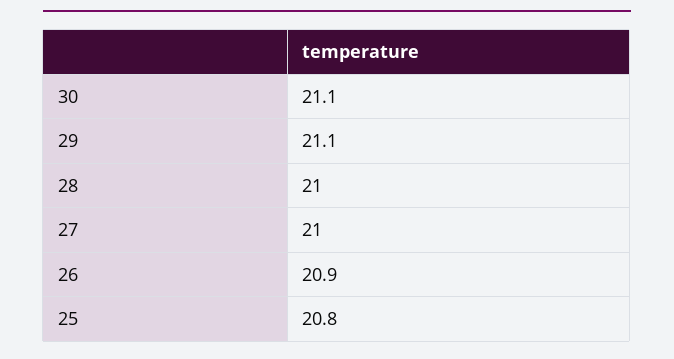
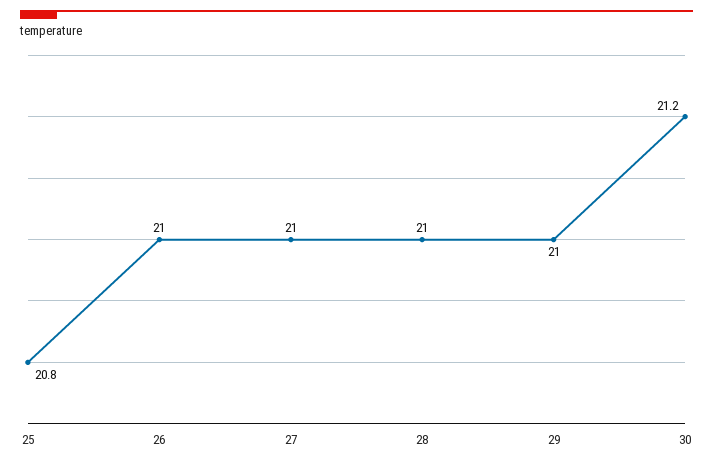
  {
-   "30": 21.1,
+   "30": 21.2,
-   "29": 21.1,
+   "29": 21,
    "28": 21,
    "27": 21,
-   "26": 20.9,
+   "26": 21,
    "25": 20.8
  }

